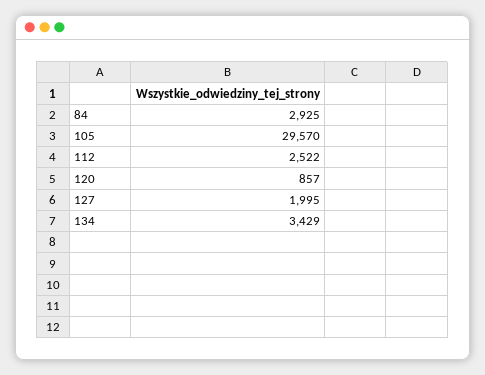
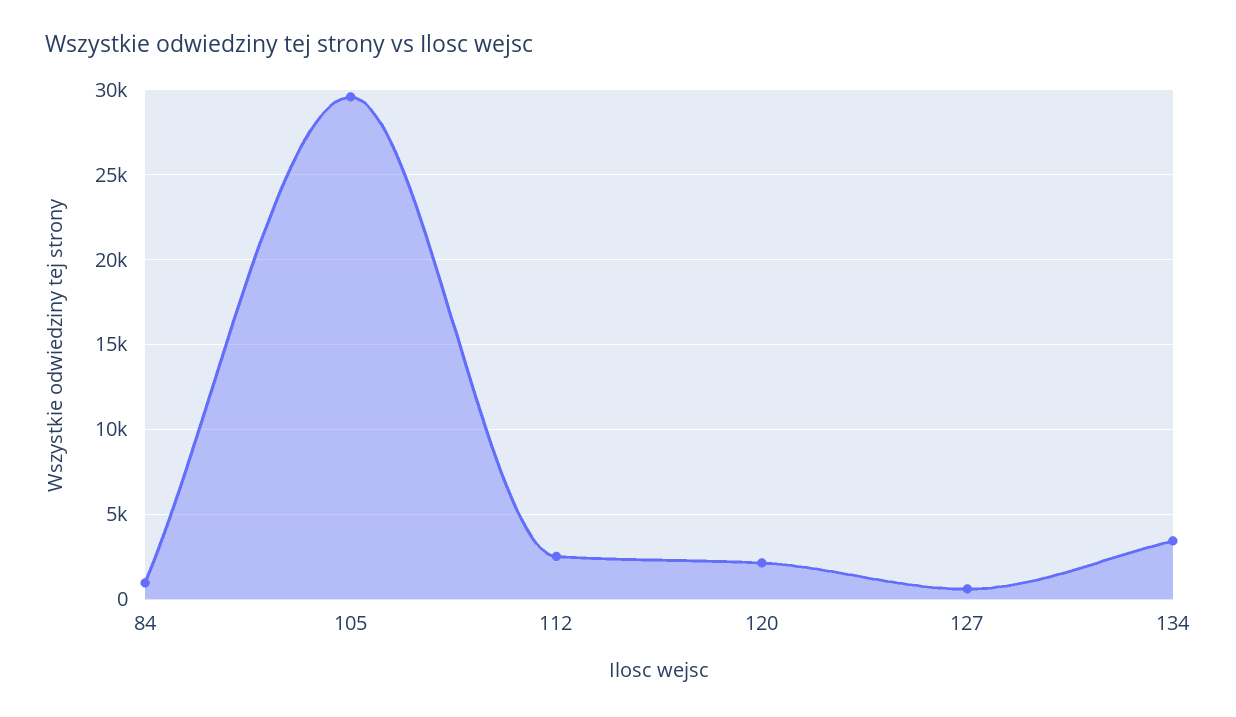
  {
-   "84": 2925,
+   "84": 1000,
    "105": 29570,
    "112": 2522,
-   "120": 857,
+   "120": 2000,
-   "127": 1995,
+   "127": 500,
    "134": 3429
  }

